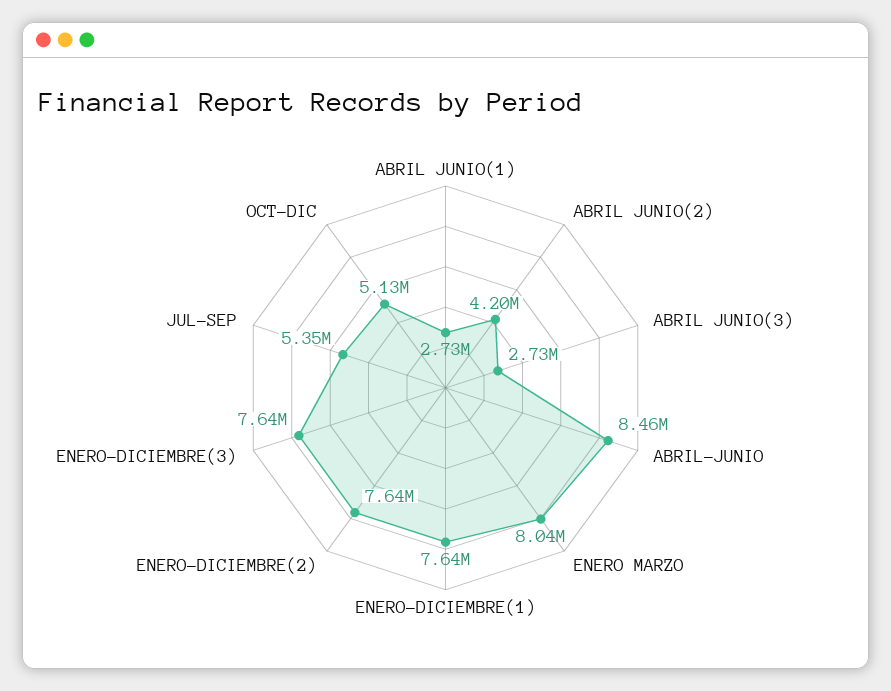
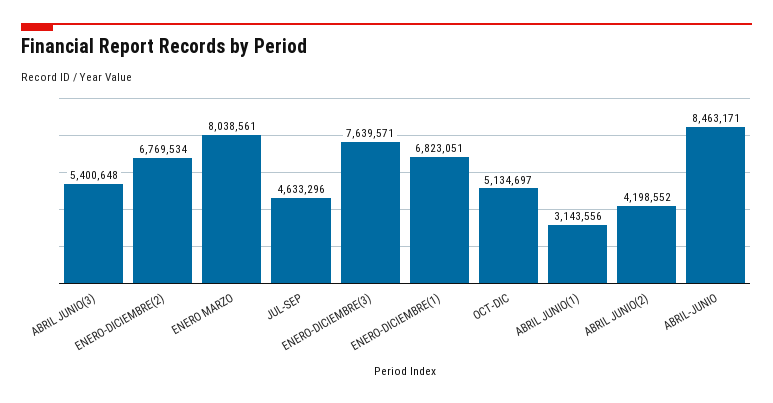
  {
-   "ABRIL JUNIO(1)": 2730000,
+   "ABRIL JUNIO(1)": 3143556,
    "ABRIL JUNIO(2)": 4198552,
-   "ABRIL JUNIO(3)": 2730000,
+   "ABRIL JUNIO(3)": 5400648,
    "ABRIL-JUNIO": 8463171,
    "ENERO MARZO": 8038561,
-   "ENERO-DICIEMBRE(1)": 7640000,
+   "ENERO-DICIEMBRE(1)": 6823051,
-   "ENERO-DICIEMBRE(2)": 7640000,
+   "ENERO-DICIEMBRE(2)": 6769534,
    "ENERO-DICIEMBRE(3)": 7639571,
-   "JUL-SEP": 5350000,
+   "JUL-SEP": 4633296,
    "OCT-DIC": 5134697
  }

